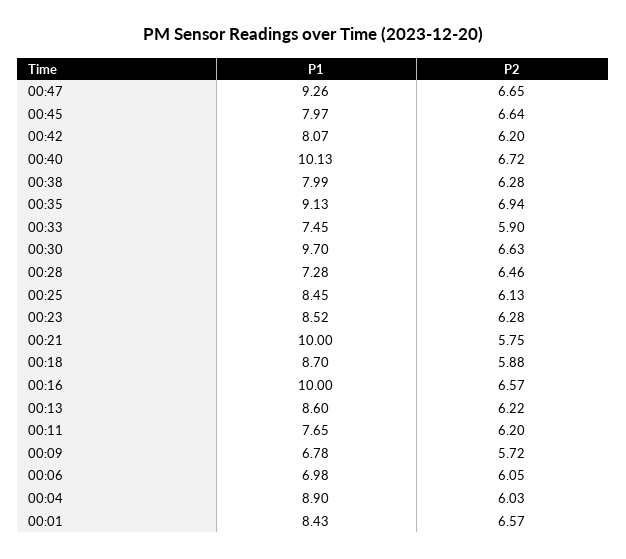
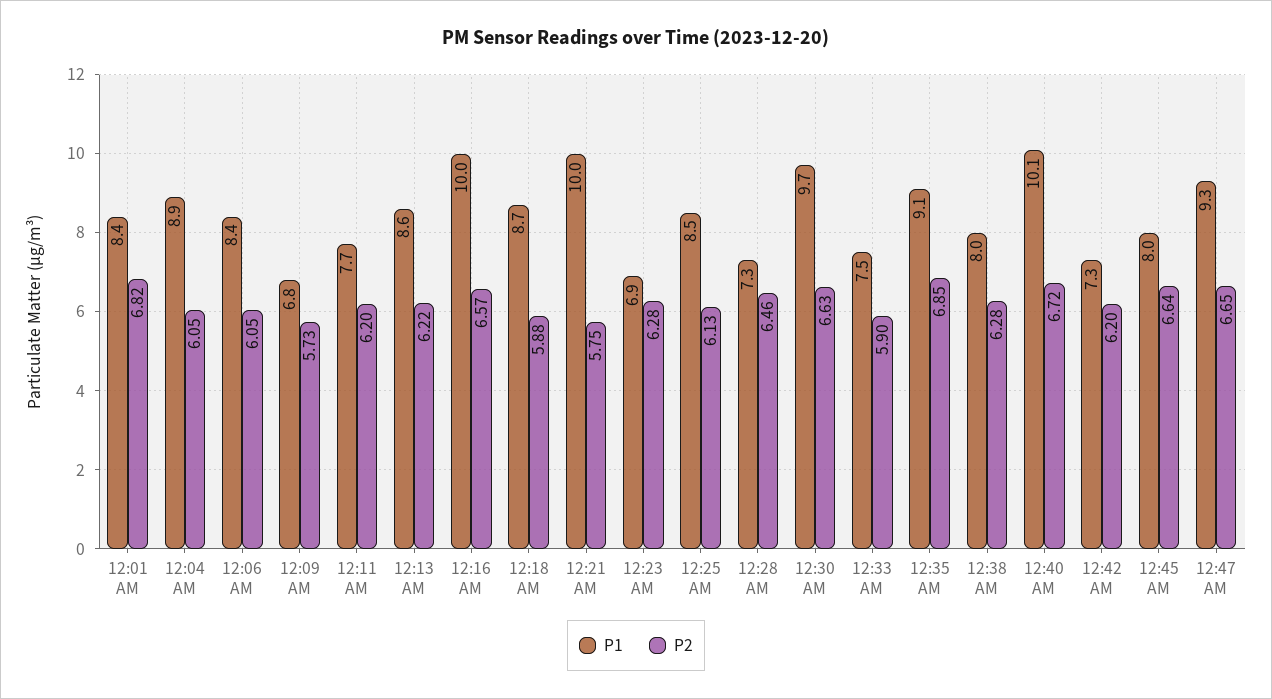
  {
    "P1": {
      "00:47": 9.26,
      "00:45": 7.97,
-     "00:42": 8.07,
+     "00:42": 7.3,
      "00:40": 10.13,
      "00:38": 7.99,
      "00:35": 9.13,
      "00:33": 7.45,
      "00:30": 9.7,
      "00:28": 7.28,
      "00:25": 8.45,
-     "00:23": 8.52,
+     "00:23": 6.9,
      "00:21": 10,
      "00:18": 8.7,
      "00:16": 10,
      "00:13": 8.6,
      "00:11": 7.65,
      "00:09": 6.78,
-     "00:06": 6.98,
+     "00:06": 8.4,
      "00:04": 8.9,
      "00:01": 8.43
    },
    "P2": {
      "00:47": 6.65,
      "00:45": 6.64,
      "00:42": 6.2,
      "00:40": 6.72,
      "00:38": 6.28,
-     "00:35": 6.94,
+     "00:35": 6.85,
      "00:33": 5.9,
      "00:30": 6.63,
      "00:28": 6.46,
      "00:25": 6.13,
      "00:23": 6.28,
      "00:21": 5.75,
      "00:18": 5.88,
      "00:16": 6.57,
      "00:13": 6.22,
      "00:11": 6.2,
-     "00:09": 5.72,
+     "00:09": 5.73,
      "00:06": 6.05,
-     "00:04": 6.03,
+     "00:04": 6.05,
-     "00:01": 6.57
+     "00:01": 6.82
    }
  }

